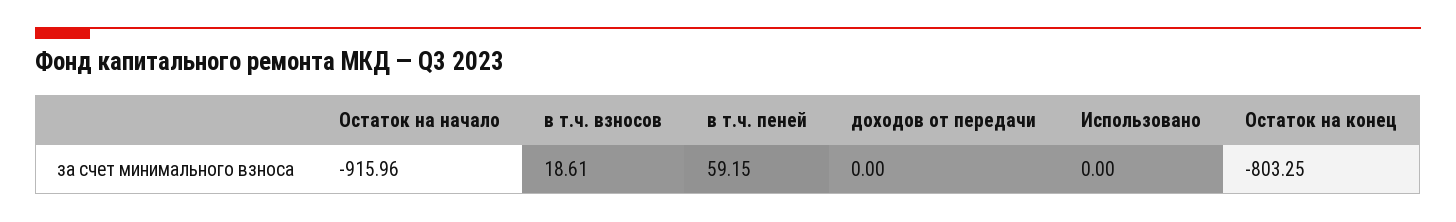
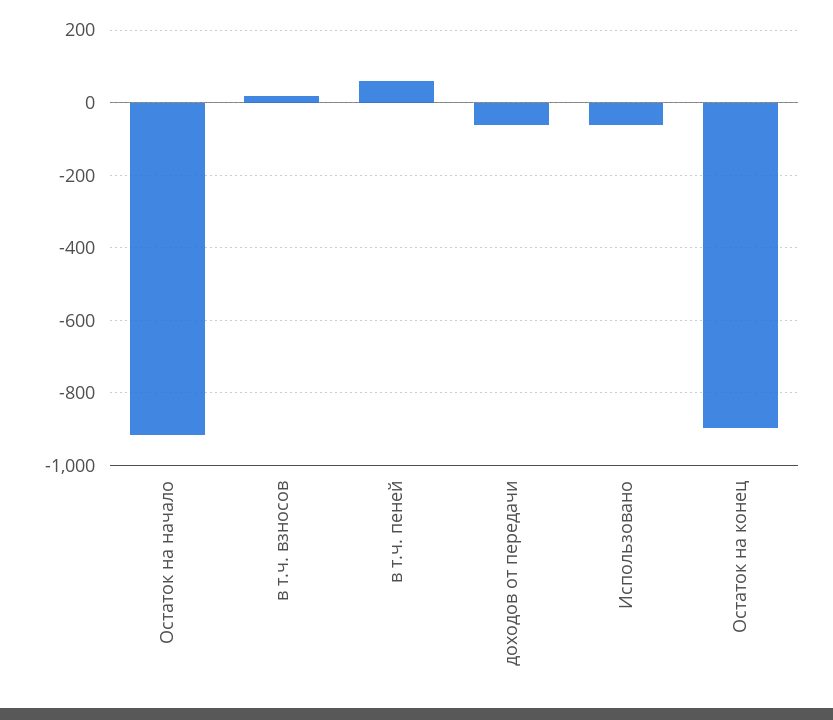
  {
    "Остаток на начало": -915.96,
    "в т.ч. взносов": 18.61,
    "в т.ч. пеней": 59.15,
-   "доходов от передачи": 0,
+   "доходов от передачи": -60,
-   "Использовано": 0,
+   "Использовано": -60,
-   "Остаток на конец": -803.25
+   "Остаток на конец": -900
  }

